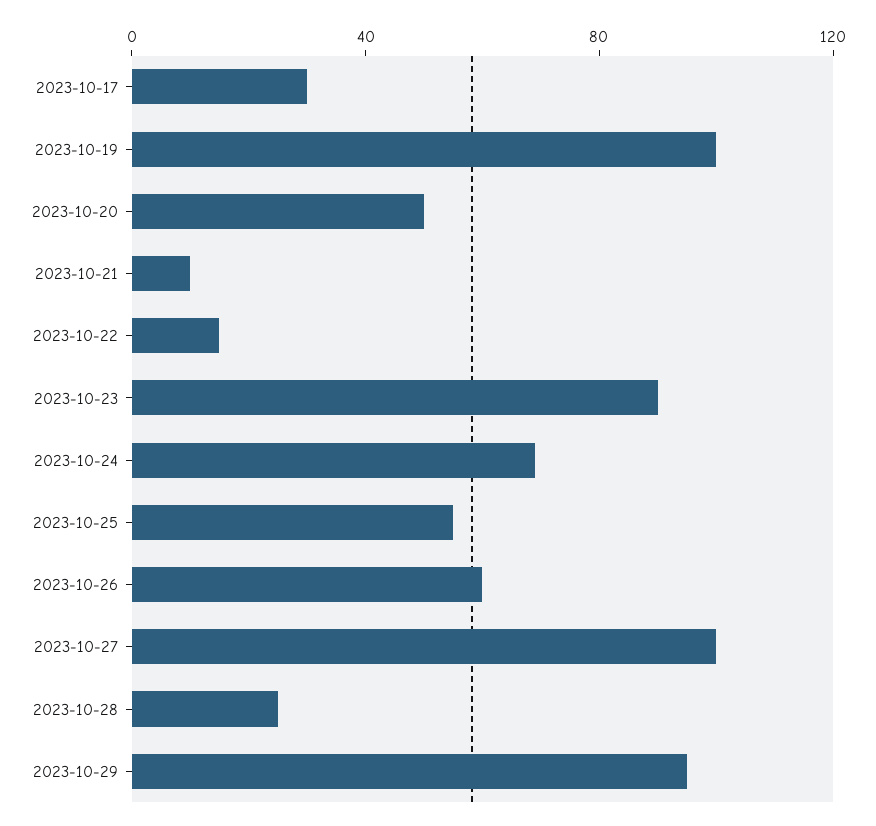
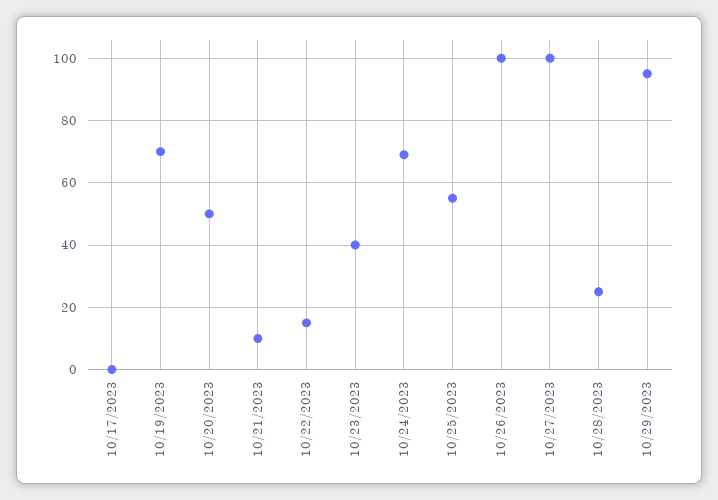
  {
-   "2023-10-17": 30,
+   "2023-10-17": 0,
-   "2023-10-19": 100,
+   "2023-10-19": 70,
    "2023-10-20": 50,
    "2023-10-21": 10,
    "2023-10-22": 15,
-   "2023-10-23": 90,
+   "2023-10-23": 40,
    "2023-10-24": 70,
    "2023-10-25": 55,
-   "2023-10-26": 60,
+   "2023-10-26": 100,
    "2023-10-27": 100,
    "2023-10-28": 25,
    "2023-10-29": 95
  }

